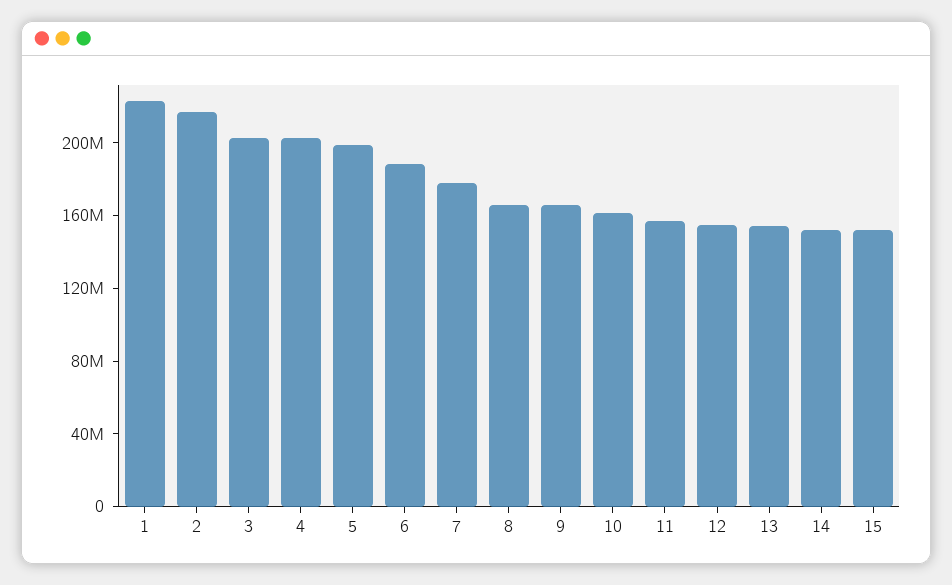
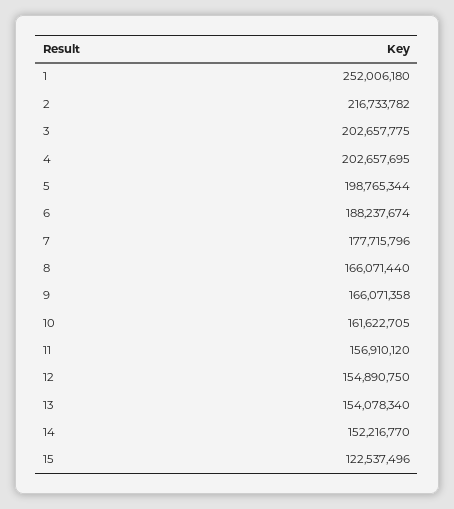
  {
-   "1": 220000000,
+   "1": 252006180,
    "2": 216733782,
    "3": 202657775,
    "4": 202657695,
    "5": 198765344,
    "6": 188237674,
    "7": 177715796,
    "8": 166071440,
    "9": 166071358,
    "10": 161622705,
    "11": 156910120,
    "12": 154890750,
    "13": 154078340,
    "14": 152216770,
-   "15": 150000000
+   "15": 122537496
  }

